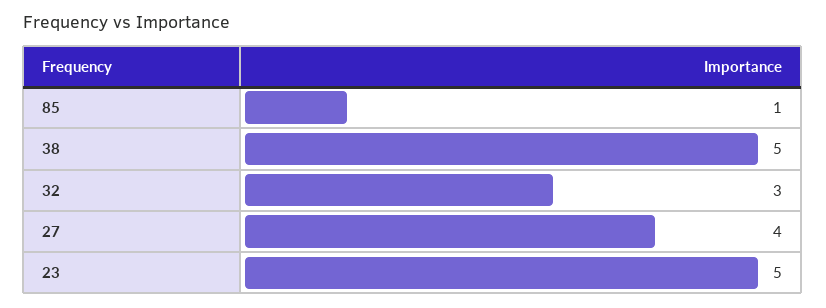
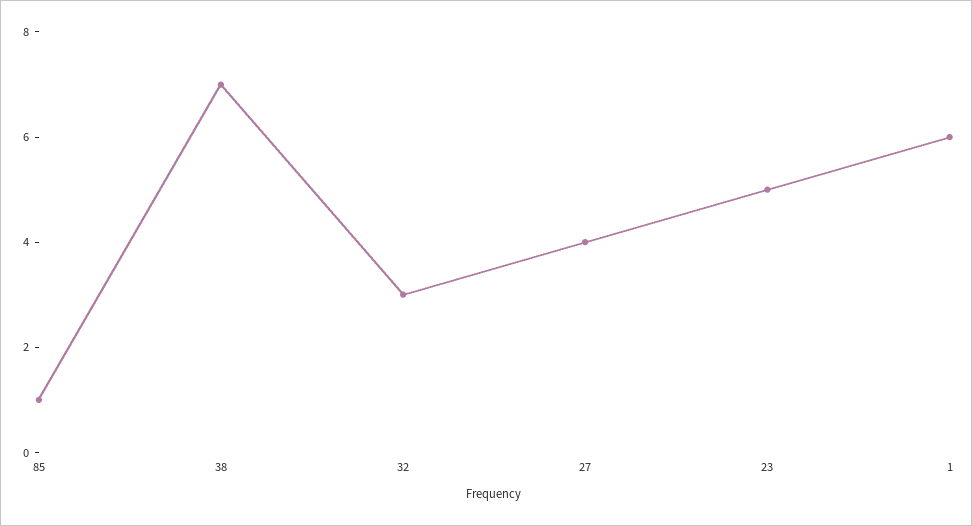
  {
    "85": 1,
-   "38": 5,
+   "38": 7,
    "32": 3,
    "27": 4,
-   "23": 5
+   "23": 5,
+   "1": 6
  }

